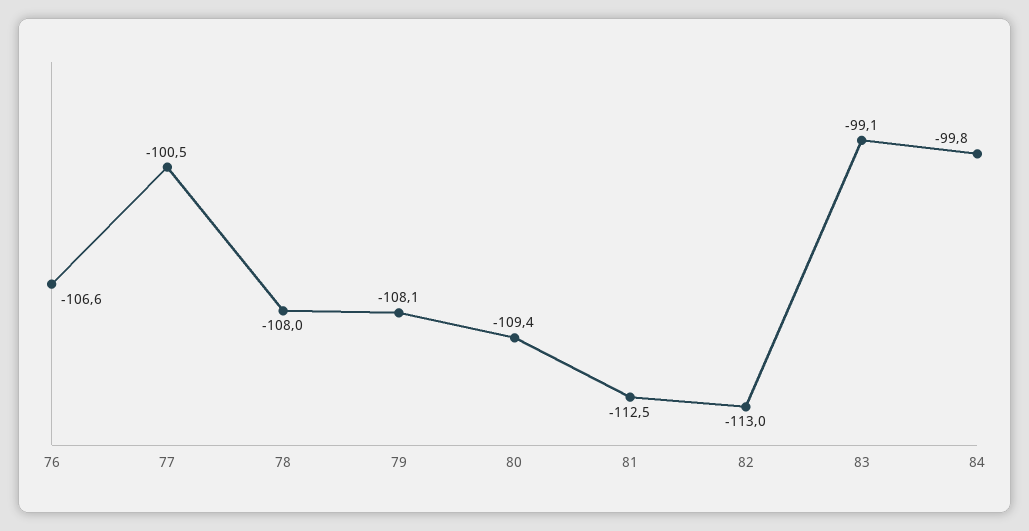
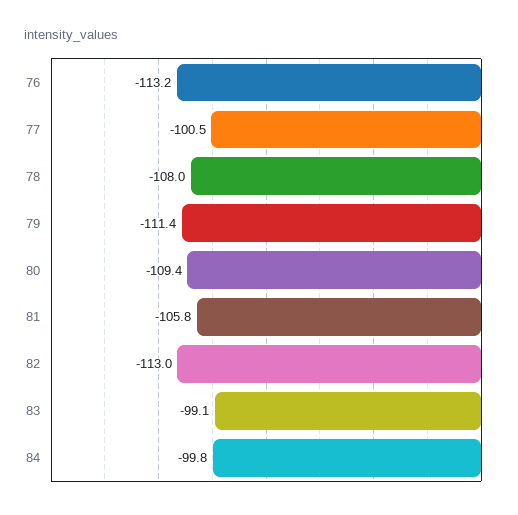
  {
-   "76": -106.6,
+   "76": -113.2,
    "77": -100.5,
    "78": -108,
-   "79": -108.1,
+   "79": -111.4,
    "80": -109.4,
-   "81": -112.5,
+   "81": -105.8,
    "82": -113,
    "83": -99.1,
    "84": -99.8
  }

